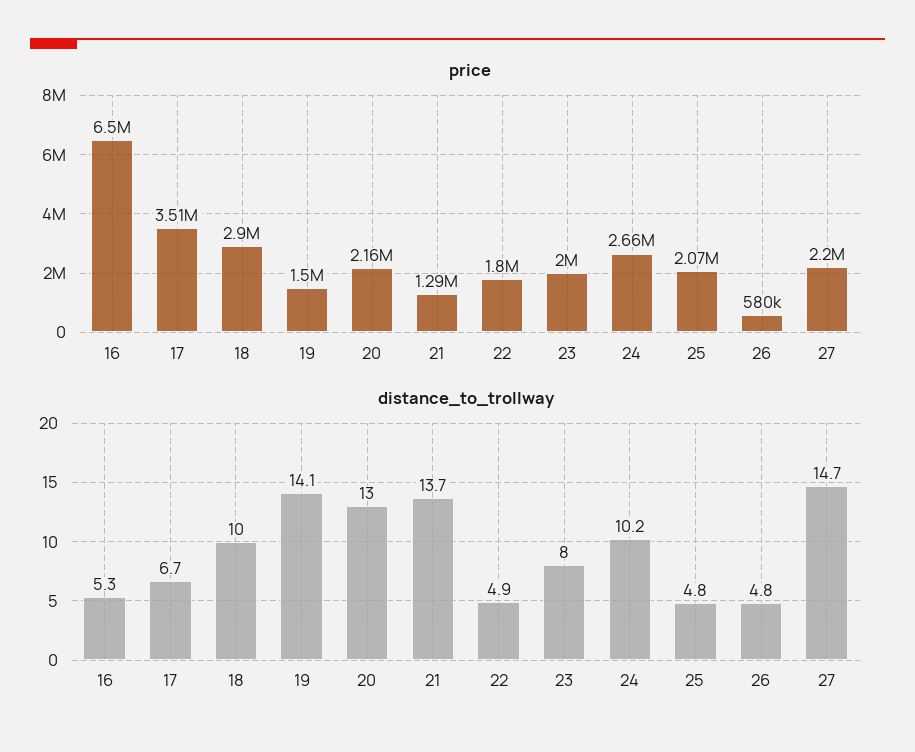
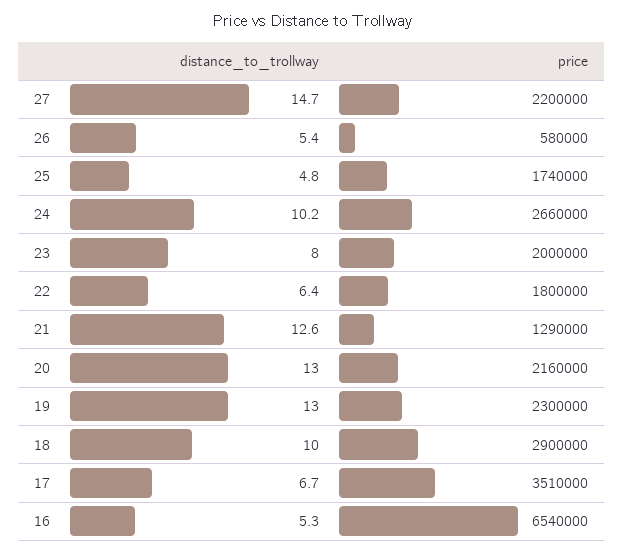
  {
    "price": {
-     "16": 6500000,
+     "16": 6540000,
      "17": 3510000,
      "18": 2900000,
-     "19": 1500000,
+     "19": 2300000,
      "20": 2160000,
      "21": 1290000,
      "22": 1800000,
      "23": 2000000,
      "24": 2660000,
-     "25": 2070000,
+     "25": 1740000,
      "26": 580000,
      "27": 2200000
    },
    "distance_to_trollway": {
      "16": 5.3,
      "17": 6.7,
      "18": 10,
-     "19": 14.1,
+     "19": 13,
      "20": 13,
-     "21": 13.7,
+     "21": 12.6,
-     "22": 4.9,
+     "22": 6.4,
      "23": 8,
      "24": 10.2,
      "25": 4.8,
-     "26": 4.8,
+     "26": 5.4,
      "27": 14.7
    }
  }

